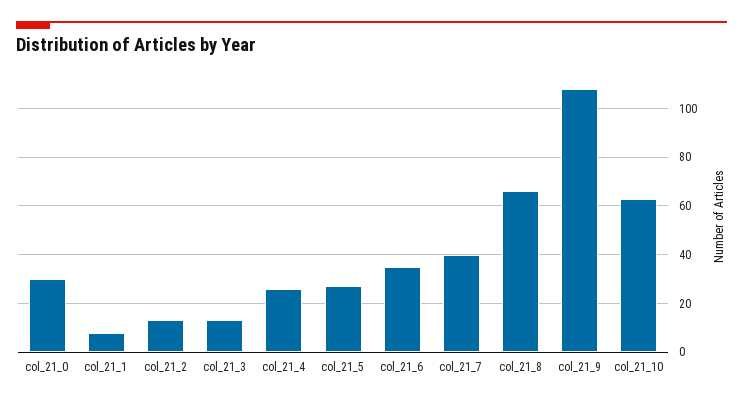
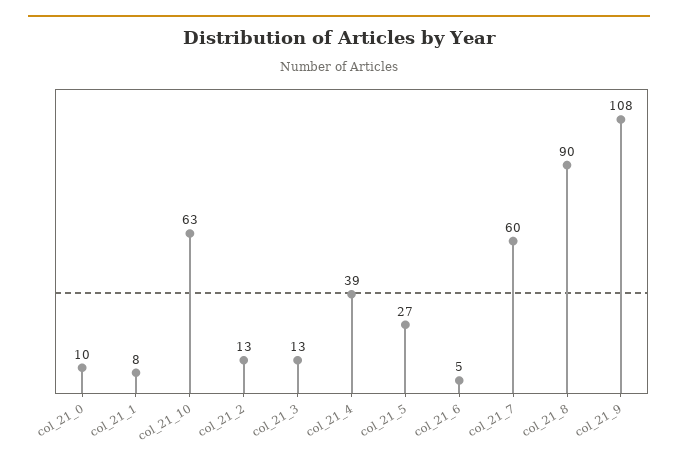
  {
-   "col_21_0": 30,
+   "col_21_0": 10,
    "col_21_1": 8,
    "col_21_2": 13,
    "col_21_3": 13,
-   "col_21_4": 25,
+   "col_21_4": 39,
    "col_21_5": 27,
-   "col_21_6": 35,
+   "col_21_6": 5,
-   "col_21_7": 40,
+   "col_21_7": 60,
-   "col_21_8": 65,
+   "col_21_8": 90,
    "col_21_9": 108,
    "col_21_10": 63
  }

